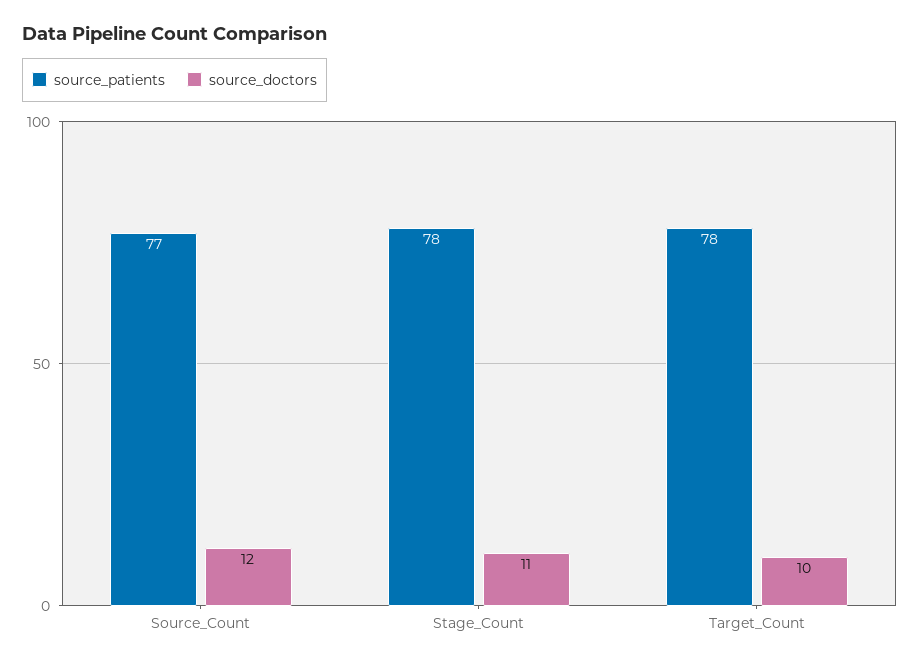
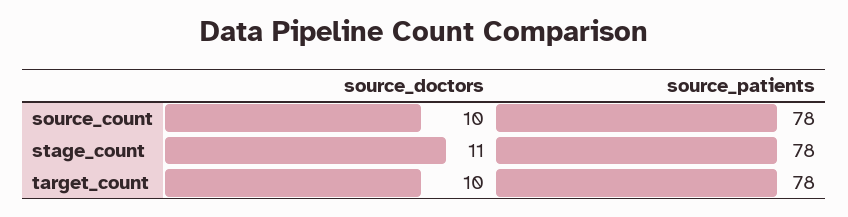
  {
    "source_patients": {
-     "Source_Count": 77,
+     "Source_Count": 78,
      "Stage_Count": 78,
      "Target_Count": 78
    },
    "source_doctors": {
-     "Source_Count": 12,
+     "Source_Count": 10,
      "Stage_Count": 11,
      "Target_Count": 10
    }
  }

